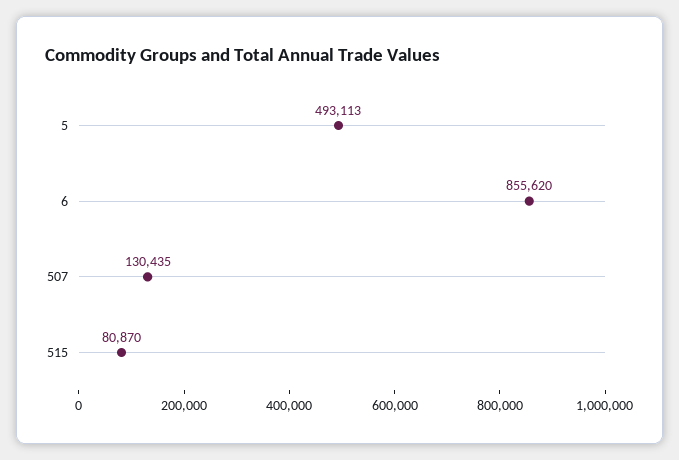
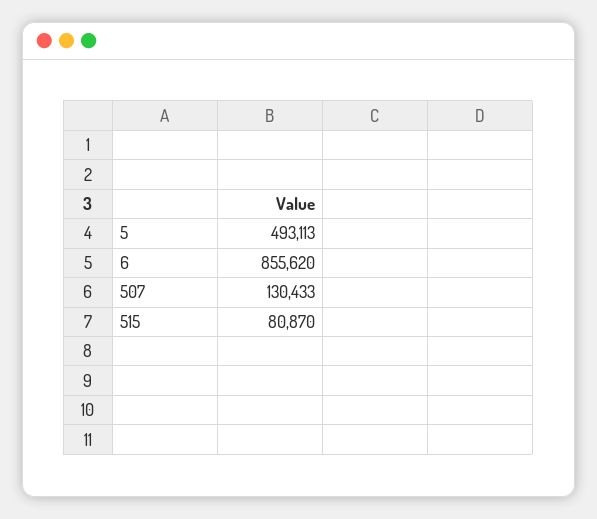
  {
    "5": 493113,
    "6": 855620,
-   "507": 130435,
+   "507": 130433,
    "515": 80870
  }

